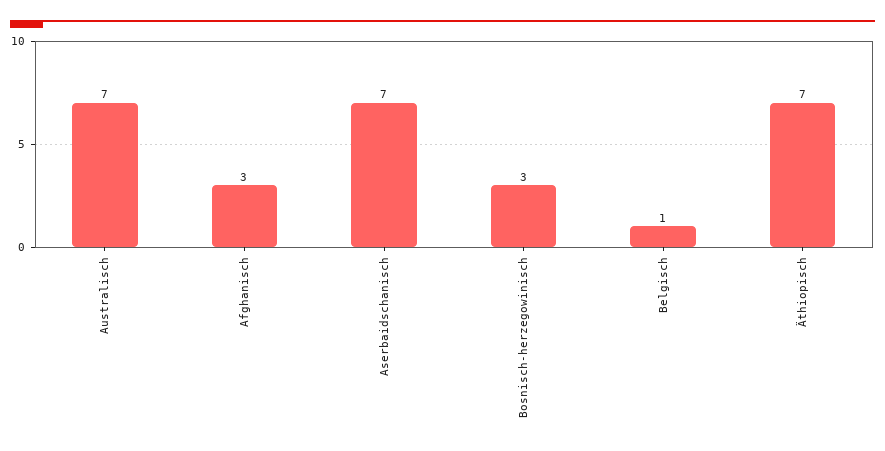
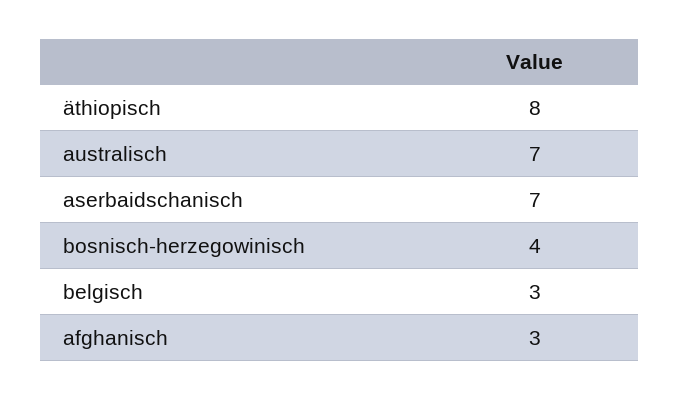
  {
    "Australisch": 7,
    "Afghanisch": 3,
    "Aserbaidschanisch": 7,
-   "Bosnisch-herzegowinisch": 3,
+   "Bosnisch-herzegowinisch": 4,
-   "Belgisch": 1,
+   "Belgisch": 3,
-   "Äthiopisch": 7
+   "Äthiopisch": 8
  }

